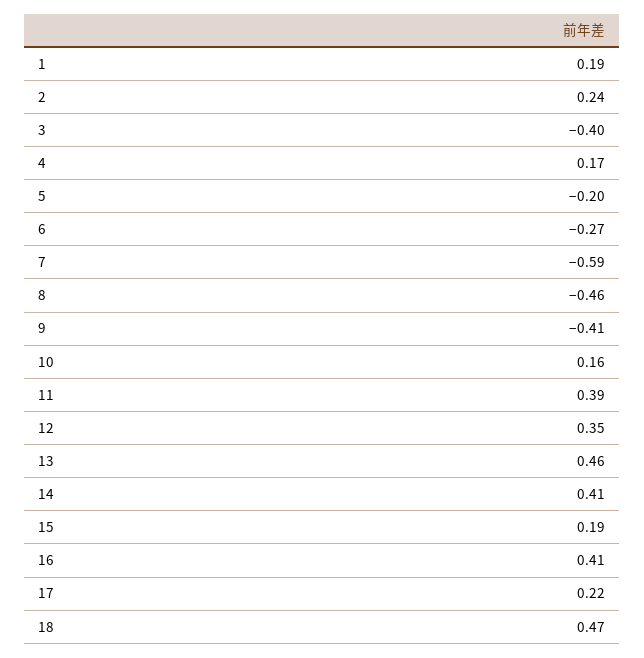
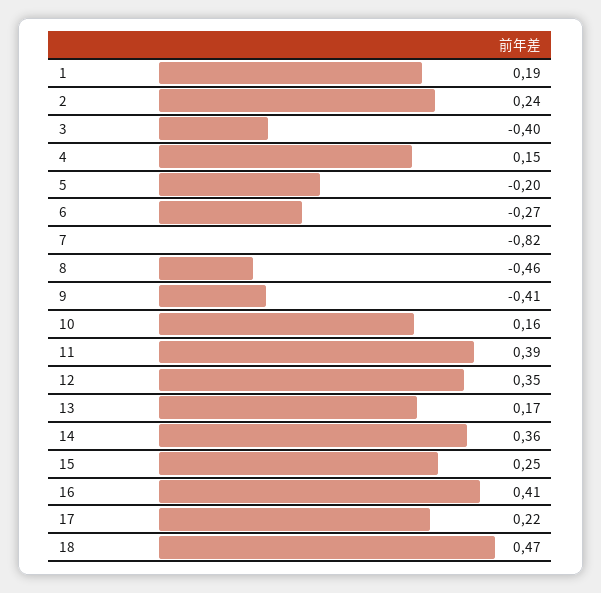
  {
    "1": 0.19,
    "2": 0.24,
    "3": -0.4,
-   "4": 0.17,
+   "4": 0.15,
    "5": -0.2,
    "6": -0.27,
-   "7": -0.59,
+   "7": -0.82,
    "8": -0.46,
    "9": -0.41,
    "10": 0.16,
    "11": 0.39,
    "12": 0.35,
-   "13": 0.46,
+   "13": 0.17,
-   "14": 0.41,
+   "14": 0.36,
-   "15": 0.19,
+   "15": 0.25,
    "16": 0.41,
    "17": 0.22,
    "18": 0.47
  }

